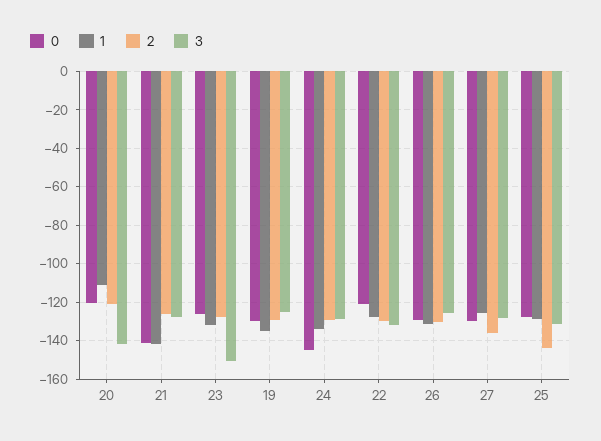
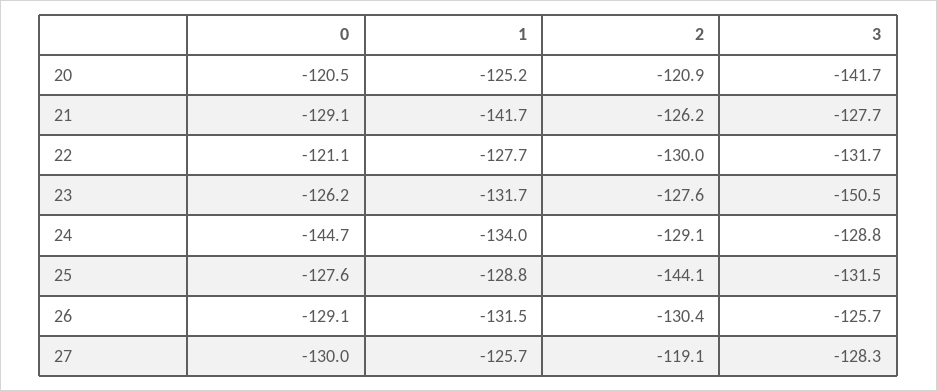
  {
    "0": {
      "20": -120.5,
-     "21": -140,
+     "21": -129.1,
      "23": -126.2,
-     "19": -130,
      "24": -144.7,
      "22": -121.1,
      "26": -129.1,
      "27": -130,
      "25": -127.6
    },
    "1": {
-     "20": -110,
+     "20": -125.2,
      "21": -141.7,
      "23": -131.7,
-     "19": -135,
      "24": -134,
      "22": -127.7,
      "26": -131.5,
      "27": -125.7,
      "25": -128.8
    },
    "2": {
      "20": -120.9,
      "21": -126.2,
      "23": -127.6,
-     "19": -130,
      "24": -129.1,
      "22": -130,
      "26": -130.4,
-     "27": -135,
+     "27": -119.1,
      "25": -144.1
    },
    "3": {
      "20": -141.7,
      "21": -127.7,
      "23": -150.5,
-     "19": -125,
      "24": -128.8,
      "22": -131.7,
      "26": -125.7,
      "27": -128.3,
      "25": -131.5
    }
  }

